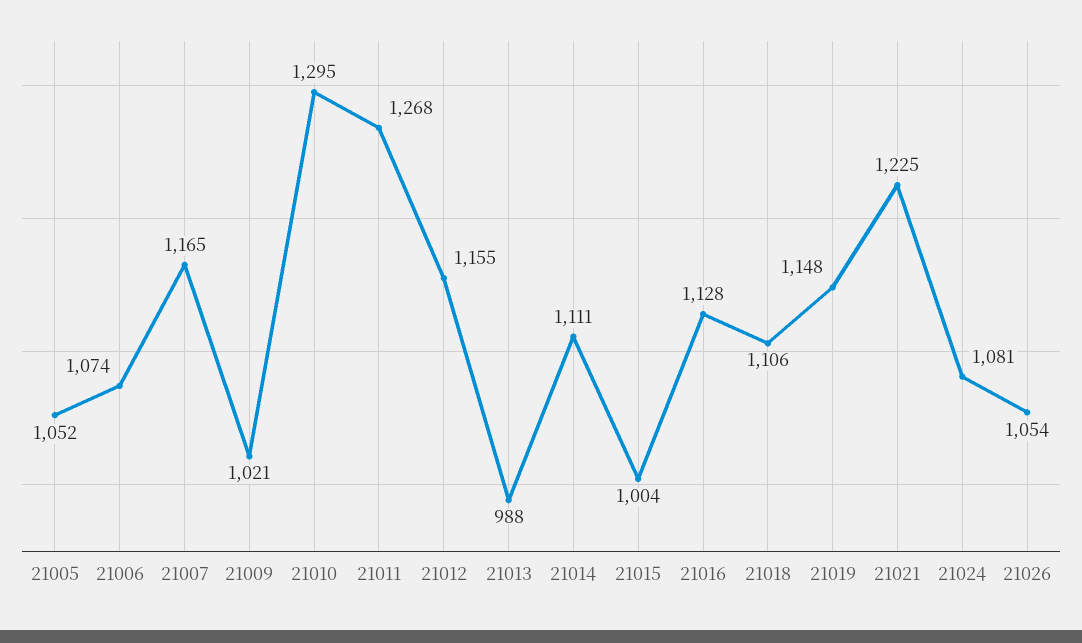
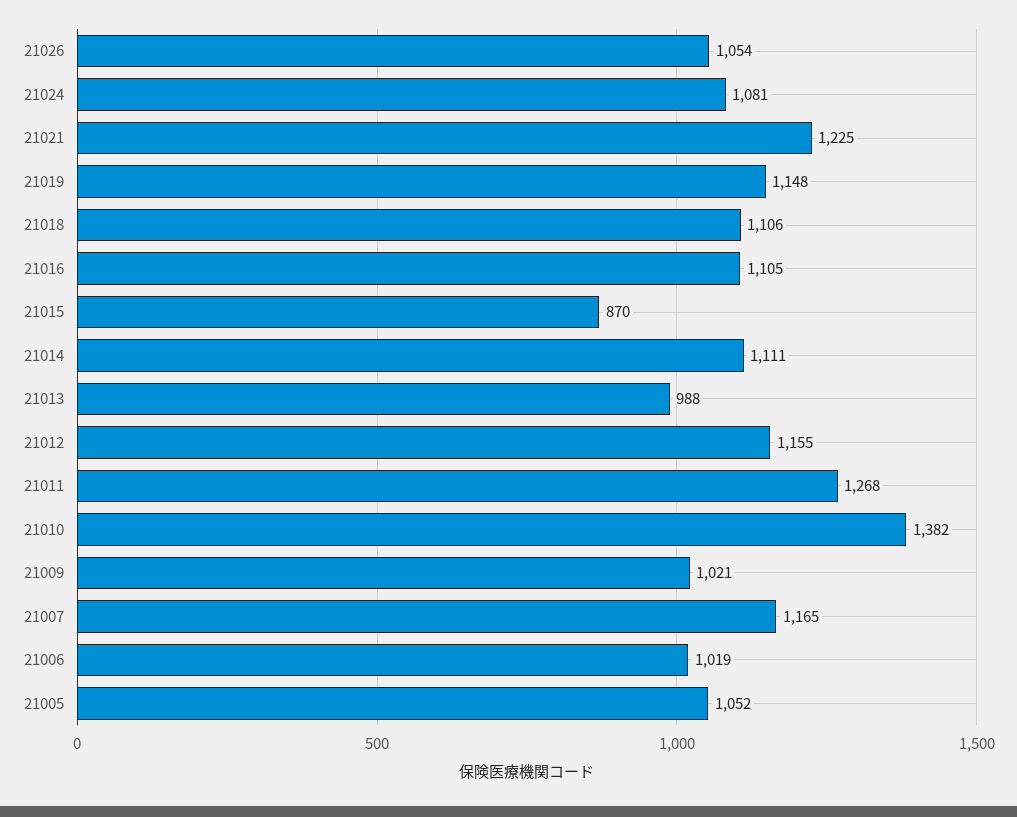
  {
    "21005": 1052,
-   "21006": 1074,
+   "21006": 1019,
    "21007": 1165,
    "21009": 1021,
-   "21010": 1295,
+   "21010": 1382,
    "21011": 1268,
    "21012": 1155,
    "21013": 988,
    "21014": 1111,
-   "21015": 1004,
+   "21015": 870,
-   "21016": 1128,
+   "21016": 1105,
    "21018": 1106,
    "21019": 1148,
    "21021": 1225,
    "21024": 1081,
    "21026": 1054
  }

